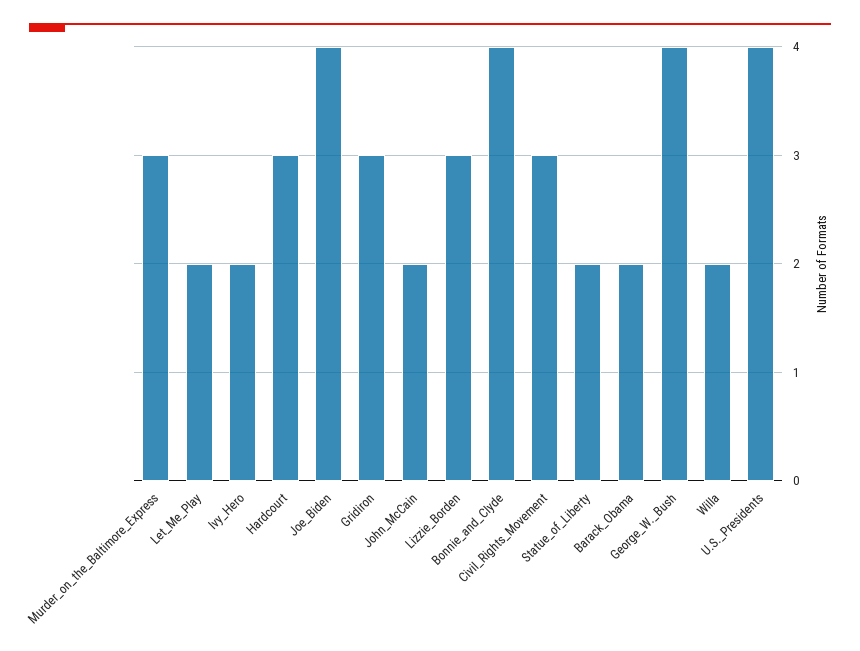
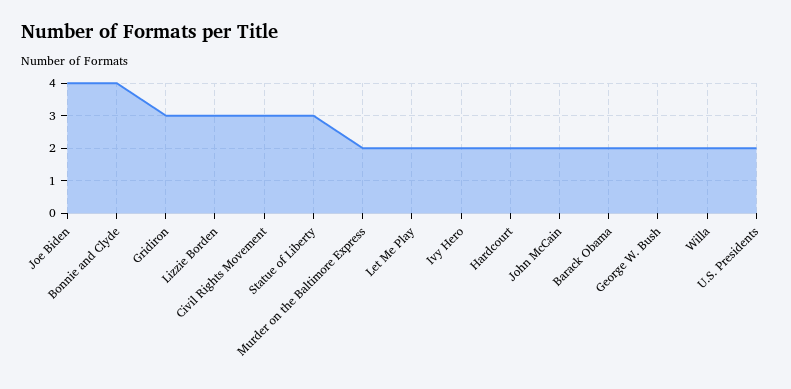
  {
-   "Murder_on_the_Baltimore_Express": 3,
+   "Murder_on_the_Baltimore_Express": 2,
    "Let_Me_Play": 2,
    "Ivy_Hero": 2,
-   "Hardcourt": 3,
+   "Hardcourt": 2,
    "Joe_Biden": 4,
    "Gridiron": 3,
    "John_McCain": 2,
    "Lizzie_Borden": 3,
    "Bonnie_and_Clyde": 4,
    "Civil_Rights_Movement": 3,
-   "Statue_of_Liberty": 2,
+   "Statue_of_Liberty": 3,
    "Barack_Obama": 2,
-   "George_W._Bush": 4,
+   "George_W._Bush": 2,
    "Willa": 2,
-   "U.S._Presidents": 4
+   "U.S._Presidents": 2
  }

